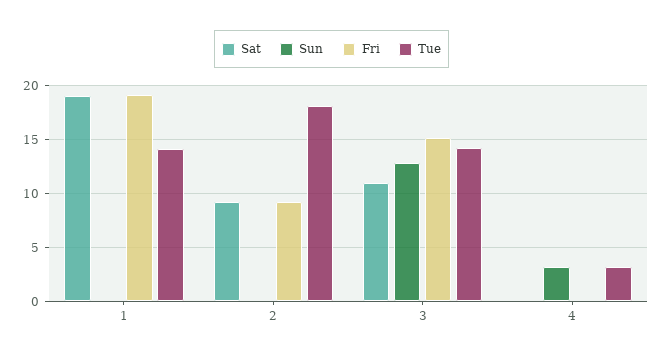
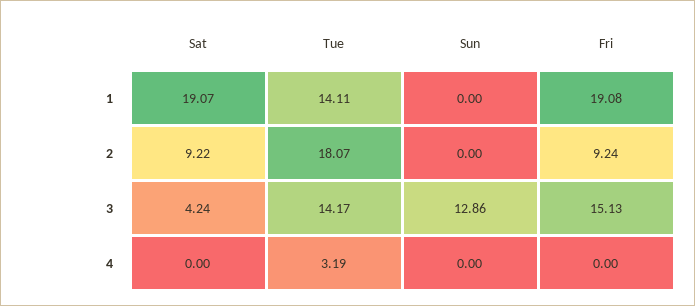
  {
    "Sat": {
      "1": 19.07,
      "2": 9.22,
-     "3": 11,
+     "3": 4.24,
      "4": 0
    },
    "Sun": {
      "1": 0,
      "2": 0,
      "3": 12.86,
-     "4": 3
+     "4": 0
    },
    "Fri": {
      "1": 19.08,
      "2": 9.24,
      "3": 15.13,
      "4": 0
    },
    "Tue": {
      "1": 14.11,
      "2": 18.07,
      "3": 14.17,
      "4": 3.19
    }
  }

